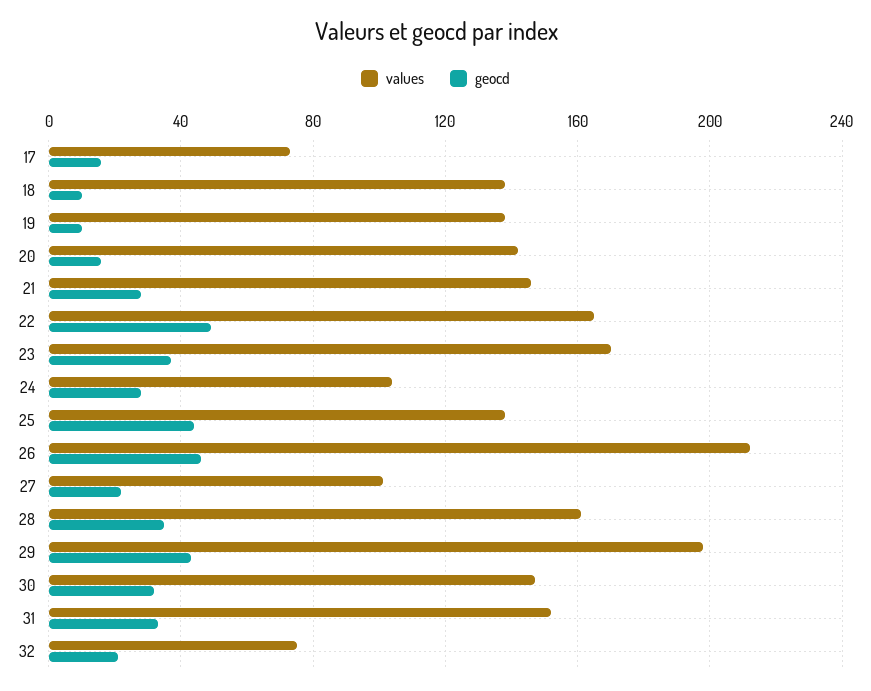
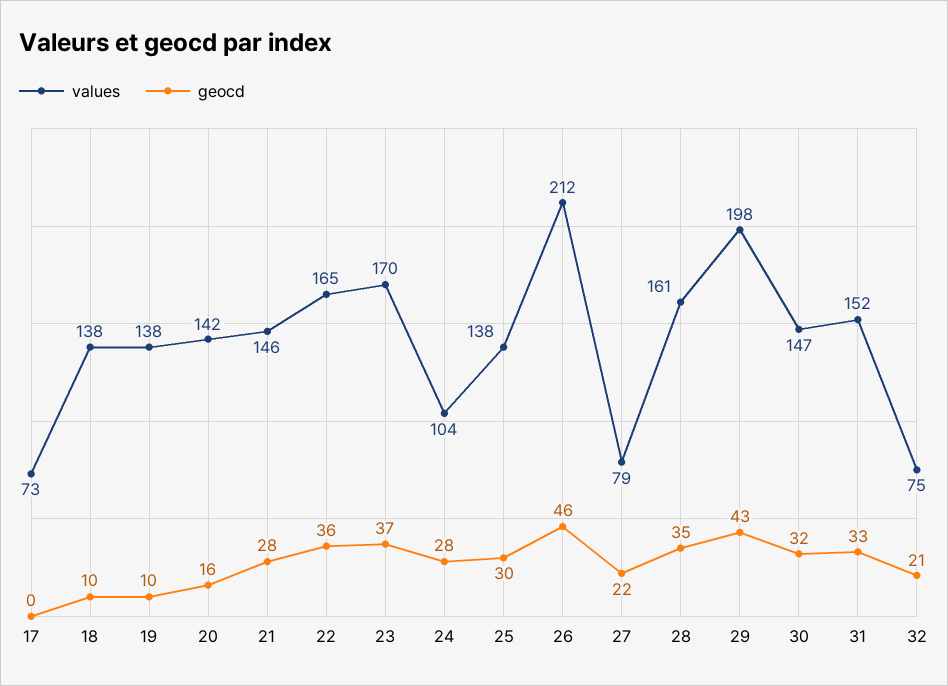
  {
    "values": {
      "17": 73,
      "18": 138,
      "19": 138,
      "20": 142,
      "21": 146,
      "22": 165,
      "23": 170,
      "24": 104,
      "25": 138,
      "26": 212,
-     "27": 100,
+     "27": 79,
      "28": 161,
      "29": 198,
      "30": 147,
      "31": 152,
      "32": 75
    },
    "geocd": {
-     "17": 15,
+     "17": 0,
      "18": 10,
      "19": 10,
      "20": 16,
      "21": 28,
-     "22": 50,
+     "22": 36,
      "23": 37,
      "24": 28,
-     "25": 45,
+     "25": 30,
      "26": 46,
      "27": 22,
      "28": 35,
      "29": 43,
      "30": 32,
      "31": 33,
      "32": 21
    }
  }

